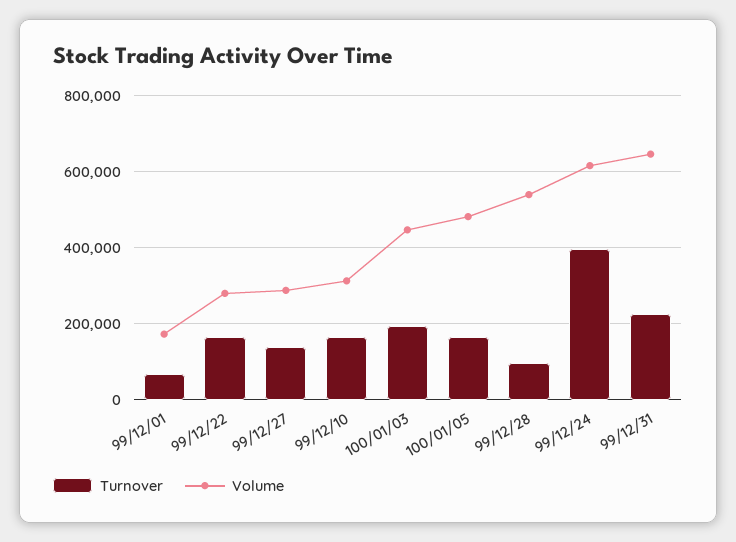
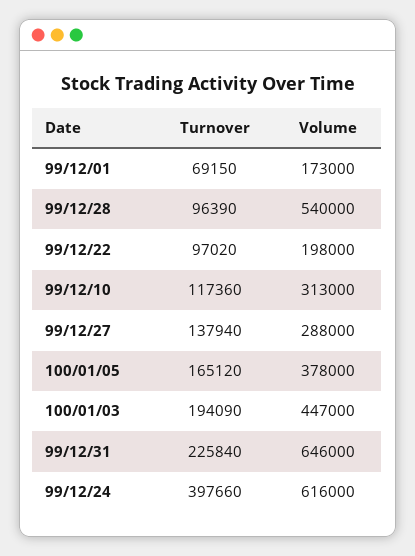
  {
    "Turnover": {
      "99/12/01": 69150,
-     "99/12/22": 160000,
+     "99/12/22": 97020,
      "99/12/27": 137940,
-     "99/12/10": 160000,
+     "99/12/10": 117360,
      "100/01/03": 194090,
      "100/01/05": 165120,
      "99/12/28": 96390,
      "99/12/24": 397660,
      "99/12/31": 225840
    },
    "Volume": {
      "99/12/01": 173000,
-     "99/12/22": 280000,
+     "99/12/22": 198000,
      "99/12/27": 288000,
      "99/12/10": 313000,
      "100/01/03": 447000,
-     "100/01/05": 480000,
+     "100/01/05": 378000,
      "99/12/28": 540000,
      "99/12/24": 616000,
      "99/12/31": 646000
    }
  }

